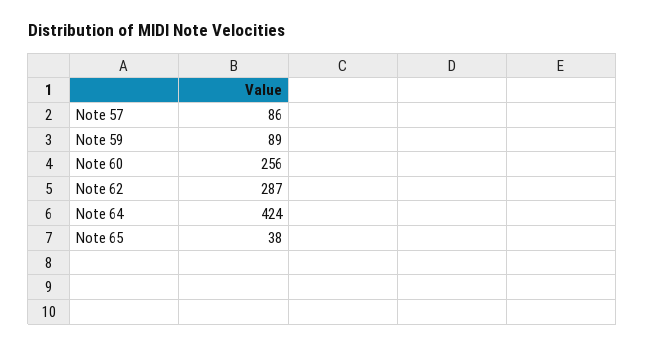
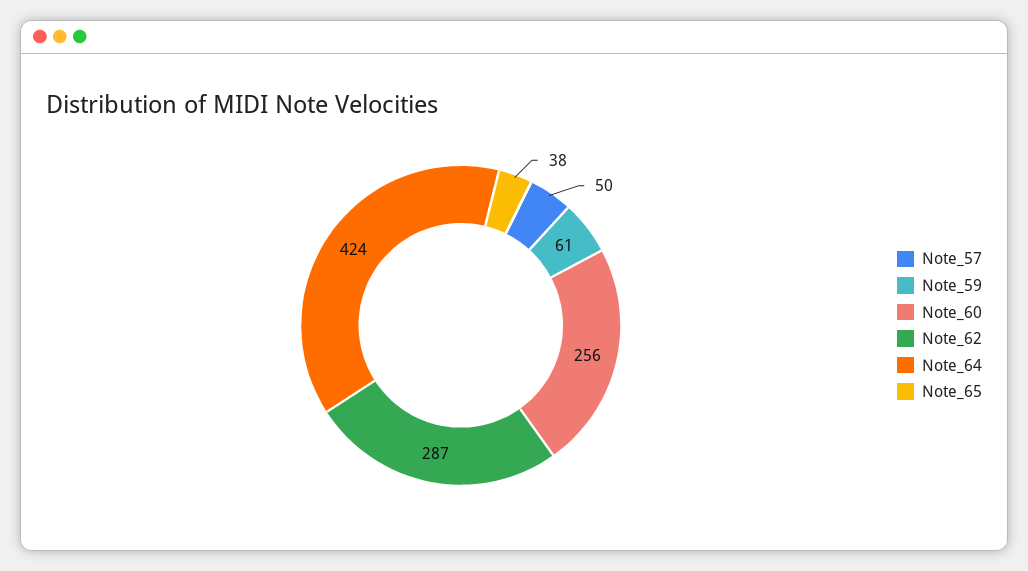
  {
-   "Note 57": 86,
+   "Note 57": 50,
-   "Note 59": 89,
+   "Note 59": 61,
    "Note 60": 256,
    "Note 62": 287,
    "Note 64": 424,
    "Note 65": 38
  }

